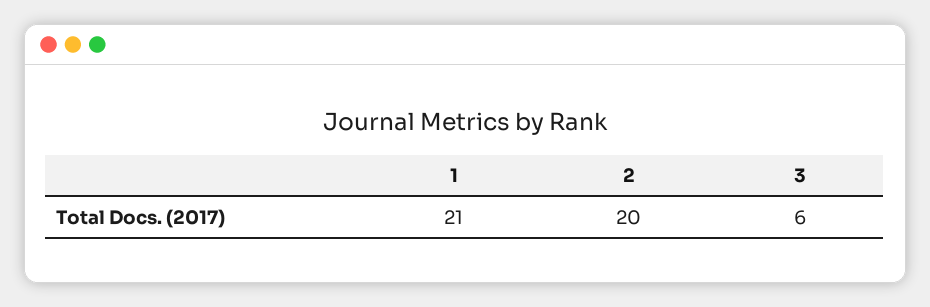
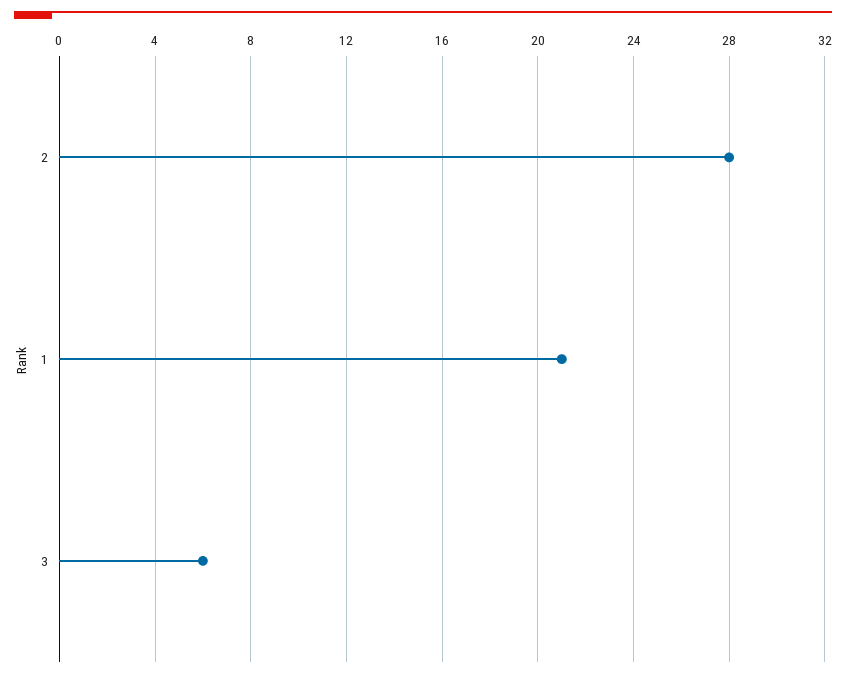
  {
    "1": 21,
-   "2": 20,
+   "2": 28,
    "3": 6
  }

